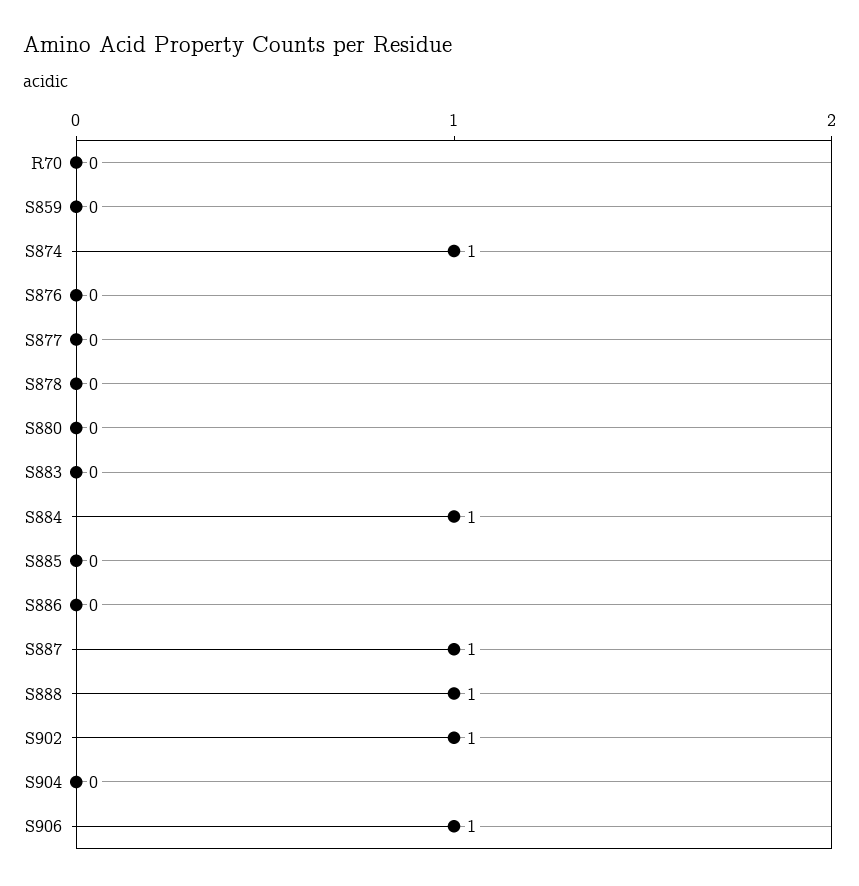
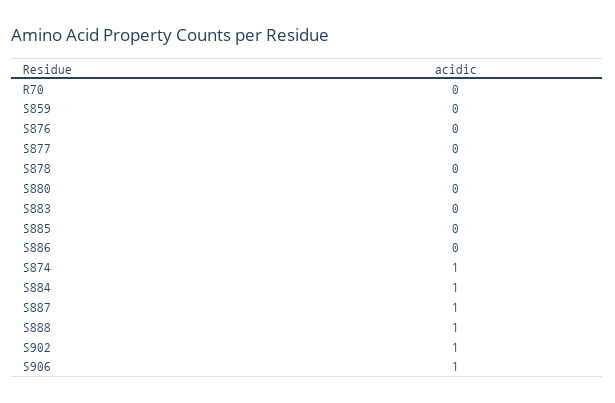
  {
    "R70": 0,
    "S859": 0,
    "S874": 1,
    "S876": 0,
    "S877": 0,
    "S878": 0,
    "S880": 0,
    "S883": 0,
    "S884": 1,
    "S885": 0,
    "S886": 0,
    "S887": 1,
    "S888": 1,
    "S902": 1,
-   "S904": 0,
    "S906": 1
  }

